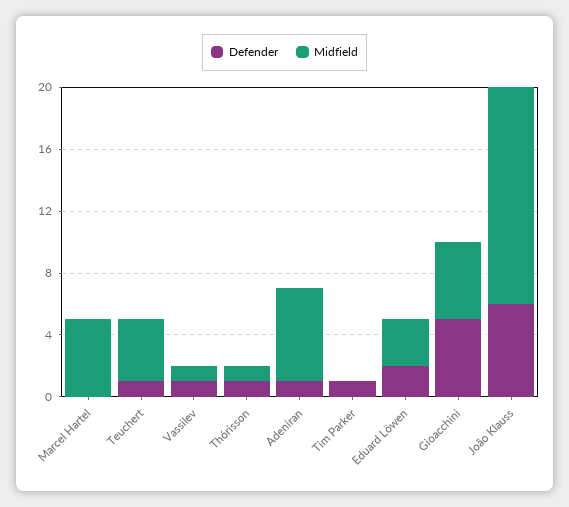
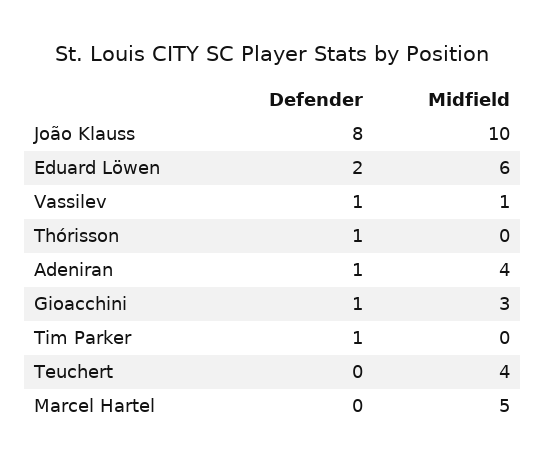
  {
    "Defender": {
      "Marcel Hartel": 0,
-     "Teuchert": 1,
+     "Teuchert": 0,
      "Vassilev": 1,
      "Thórisson": 1,
      "Adeniran": 1,
      "Tim Parker": 1,
      "Eduard Löwen": 2,
-     "Gioacchini": 5,
+     "Gioacchini": 1,
-     "João Klauss": 6
+     "João Klauss": 8
    },
    "Midfield": {
      "Marcel Hartel": 5,
      "Teuchert": 4,
      "Vassilev": 1,
-     "Thórisson": 1,
+     "Thórisson": 0,
-     "Adeniran": 6,
+     "Adeniran": 4,
      "Tim Parker": 0,
-     "Eduard Löwen": 3,
+     "Eduard Löwen": 6,
-     "Gioacchini": 5,
+     "Gioacchini": 3,
-     "João Klauss": 14
+     "João Klauss": 10
    }
  }

